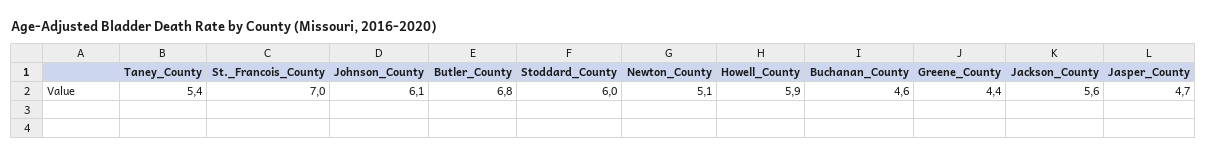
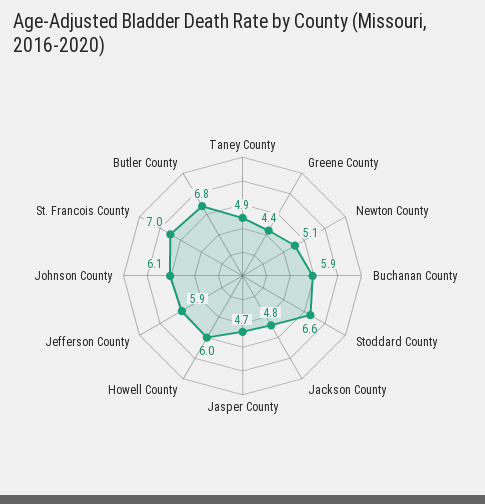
  {
-   "Taney_County": 5.4,
+   "Taney_County": 4.9,
    "St._Francois_County": 7,
    "Johnson_County": 6.1,
    "Butler_County": 6.8,
-   "Stoddard_County": 6,
+   "Stoddard_County": 6.6,
    "Newton_County": 5.1,
-   "Howell_County": 5.9,
+   "Howell_County": 6,
-   "Buchanan_County": 4.6,
+   "Buchanan_County": 5.9,
    "Greene_County": 4.4,
-   "Jackson_County": 5.6,
+   "Jackson_County": 4.8,
-   "Jasper_County": 4.7
+   "Jasper_County": 4.7,
+   "Jefferson County": 5.9
  }

